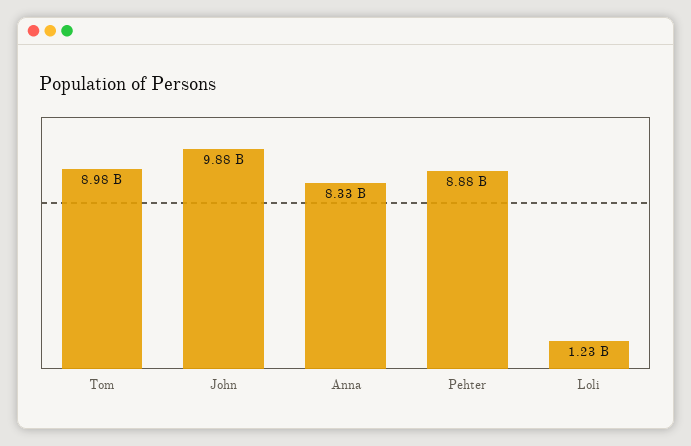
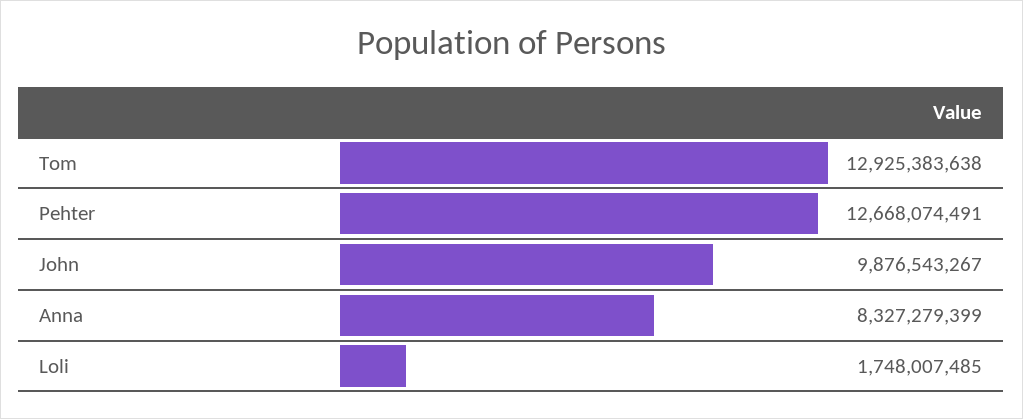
  {
-   "Tom": 8980000000,
+   "Tom": 12925383638,
    "John": 9876543267,
    "Anna": 8327279399,
-   "Pehter": 8880000000,
+   "Pehter": 12668074491,
-   "Loli": 1230000000
+   "Loli": 1748007485
  }

